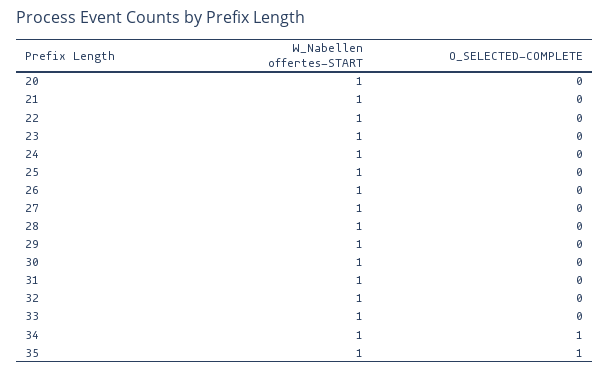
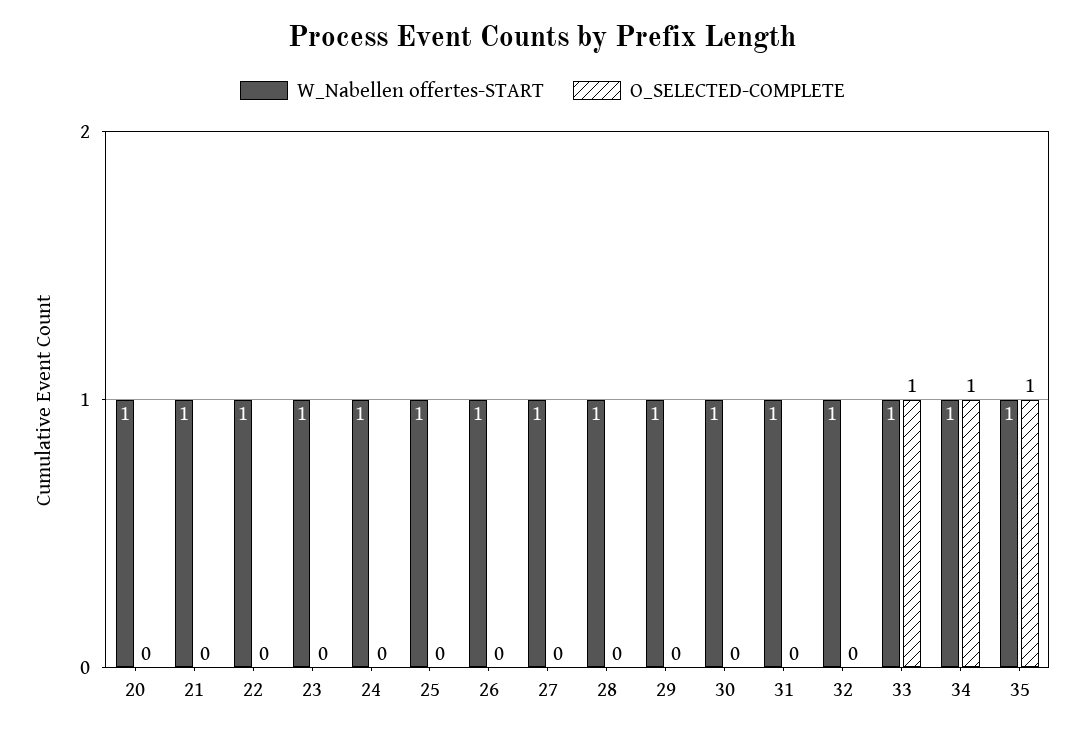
  {
    "W_Nabellen offertes-START": {
      "20": 1,
      "21": 1,
      "22": 1,
      "23": 1,
      "24": 1,
      "25": 1,
      "26": 1,
      "27": 1,
      "28": 1,
      "29": 1,
      "30": 1,
      "31": 1,
      "32": 1,
      "33": 1,
      "34": 1,
      "35": 1
    },
    "O_SELECTED-COMPLETE": {
      "20": 0,
      "21": 0,
      "22": 0,
      "23": 0,
      "24": 0,
      "25": 0,
      "26": 0,
      "27": 0,
      "28": 0,
      "29": 0,
      "30": 0,
      "31": 0,
      "32": 0,
-     "33": 0,
+     "33": 1,
      "34": 1,
      "35": 1
    }
  }

